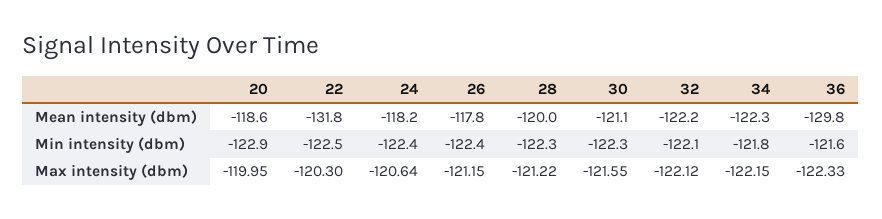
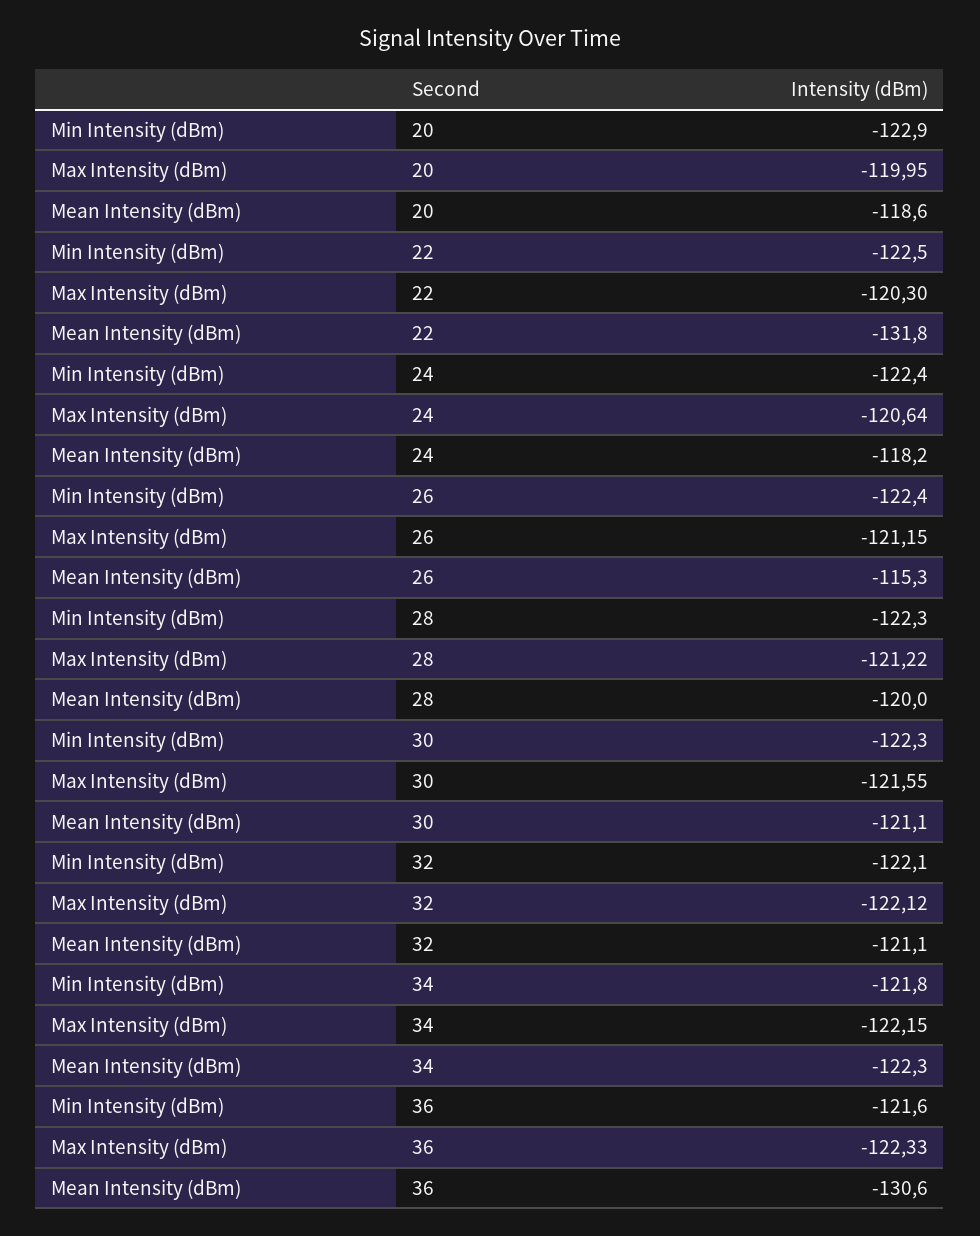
  {
    "20": {
      "Mean intensity (dbm)": -118.6,
      "Min intensity (dbm)": -122.9,
      "Max intensity (dbm)": -119.95
    },
    "22": {
      "Mean intensity (dbm)": -131.8,
      "Min intensity (dbm)": -122.5,
      "Max intensity (dbm)": -120.3
    },
    "24": {
      "Mean intensity (dbm)": -118.2,
      "Min intensity (dbm)": -122.4,
      "Max intensity (dbm)": -120.64
    },
    "26": {
-     "Mean intensity (dbm)": -117.8,
+     "Mean intensity (dbm)": -115.3,
      "Min intensity (dbm)": -122.4,
      "Max intensity (dbm)": -121.15
    },
    "28": {
      "Mean intensity (dbm)": -120,
      "Min intensity (dbm)": -122.3,
      "Max intensity (dbm)": -121.22
    },
    "30": {
      "Mean intensity (dbm)": -121.1,
      "Min intensity (dbm)": -122.3,
      "Max intensity (dbm)": -121.55
    },
    "32": {
-     "Mean intensity (dbm)": -122.2,
+     "Mean intensity (dbm)": -121.1,
      "Min intensity (dbm)": -122.1,
      "Max intensity (dbm)": -122.12
    },
    "34": {
      "Mean intensity (dbm)": -122.3,
      "Min intensity (dbm)": -121.8,
      "Max intensity (dbm)": -122.15
    },
    "36": {
-     "Mean intensity (dbm)": -129.8,
+     "Mean intensity (dbm)": -130.6,
      "Min intensity (dbm)": -121.6,
      "Max intensity (dbm)": -122.33
    }
  }

